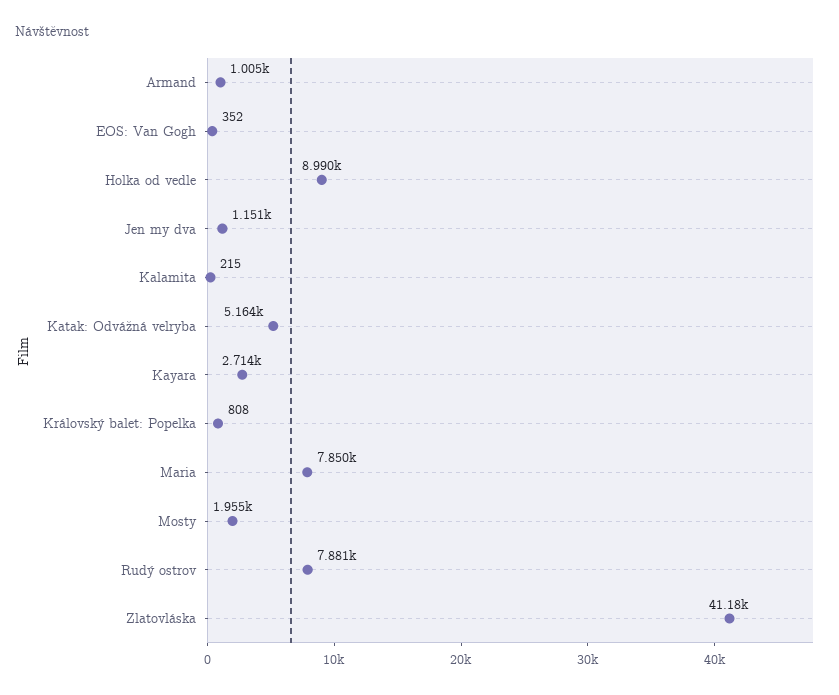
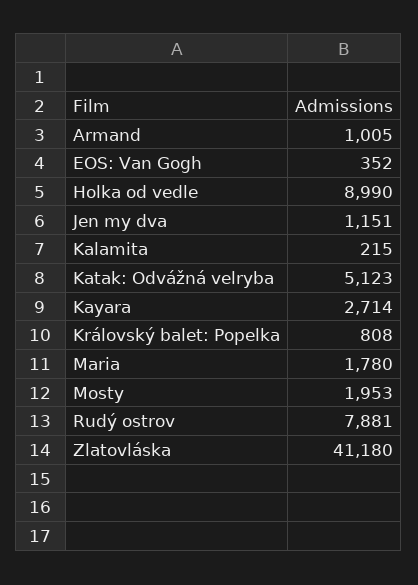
  {
    "Armand": 1005,
    "EOS: Van Gogh": 352,
    "Holka od vedle": 8990,
    "Jen my dva": 1151,
    "Kalamita": 215,
-   "Katak: Odvážná velryba": 5164,
+   "Katak: Odvážná velryba": 5123,
    "Kayara": 2714,
    "Královský balet: Popelka": 808,
-   "Maria": 7850,
+   "Maria": 1780,
-   "Mosty": 1955,
+   "Mosty": 1953,
    "Rudý ostrov": 7881,
    "Zlatovláska": 41180
  }

